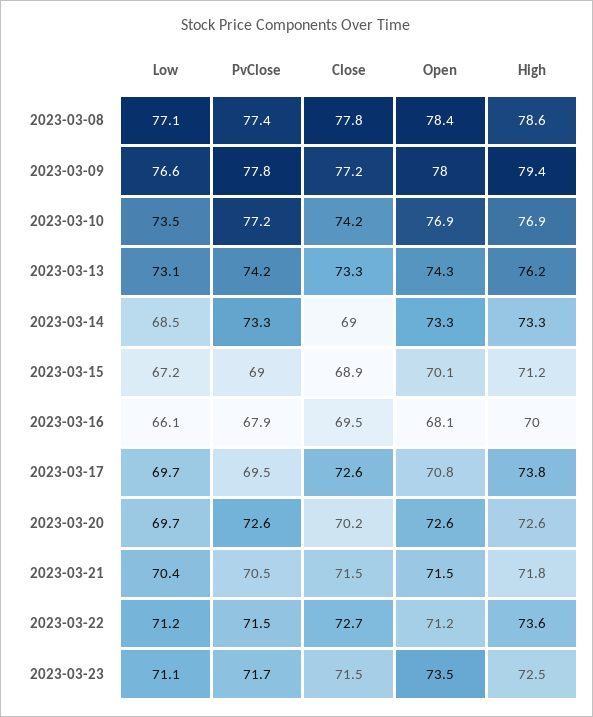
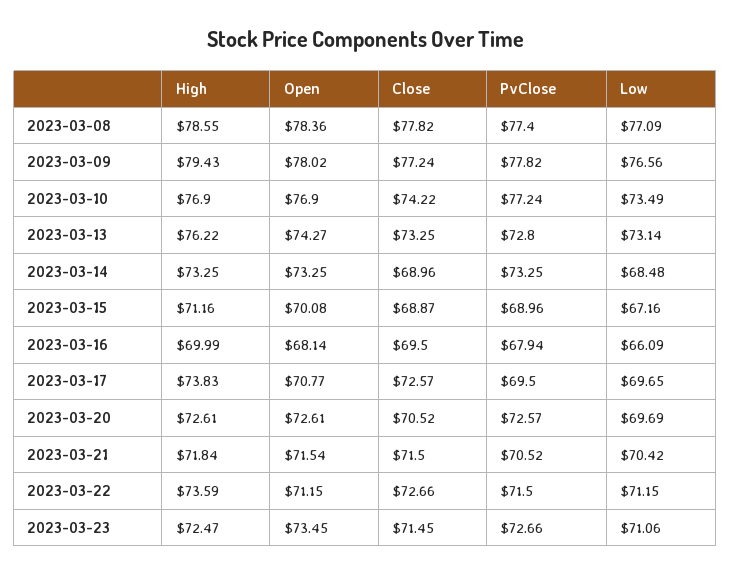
  {
    "Low": {
      "2023-03-08": 77.09,
      "2023-03-09": 76.56,
      "2023-03-10": 73.49,
      "2023-03-13": 73.14,
      "2023-03-14": 68.48,
      "2023-03-15": 67.16,
      "2023-03-16": 66.09,
      "2023-03-17": 69.65,
      "2023-03-20": 69.69,
      "2023-03-21": 70.42,
      "2023-03-22": 71.15,
      "2023-03-23": 71.06
    },
    "PvClose": {
      "2023-03-08": 77.4,
      "2023-03-09": 77.82,
      "2023-03-10": 77.24,
-     "2023-03-13": 74.2,
+     "2023-03-13": 72.8,
      "2023-03-14": 73.25,
      "2023-03-15": 68.96,
      "2023-03-16": 67.94,
      "2023-03-17": 69.5,
      "2023-03-20": 72.57,
      "2023-03-21": 70.52,
      "2023-03-22": 71.5,
-     "2023-03-23": 71.7
+     "2023-03-23": 72.66
    },
    "Close": {
      "2023-03-08": 77.82,
      "2023-03-09": 77.24,
      "2023-03-10": 74.22,
      "2023-03-13": 73.25,
      "2023-03-14": 68.96,
      "2023-03-15": 68.87,
      "2023-03-16": 69.5,
      "2023-03-17": 72.57,
-     "2023-03-20": 70.2,
+     "2023-03-20": 70.52,
      "2023-03-21": 71.5,
      "2023-03-22": 72.66,
      "2023-03-23": 71.45
    },
    "Open": {
      "2023-03-08": 78.36,
      "2023-03-09": 78.02,
      "2023-03-10": 76.9,
      "2023-03-13": 74.27,
      "2023-03-14": 73.25,
      "2023-03-15": 70.08,
      "2023-03-16": 68.14,
      "2023-03-17": 70.77,
      "2023-03-20": 72.61,
      "2023-03-21": 71.54,
      "2023-03-22": 71.15,
      "2023-03-23": 73.45
    },
    "High": {
      "2023-03-08": 78.55,
      "2023-03-09": 79.43,
      "2023-03-10": 76.9,
      "2023-03-13": 76.22,
      "2023-03-14": 73.25,
      "2023-03-15": 71.16,
      "2023-03-16": 69.99,
      "2023-03-17": 73.83,
      "2023-03-20": 72.61,
      "2023-03-21": 71.84,
      "2023-03-22": 73.59,
      "2023-03-23": 72.47
    }
  }

